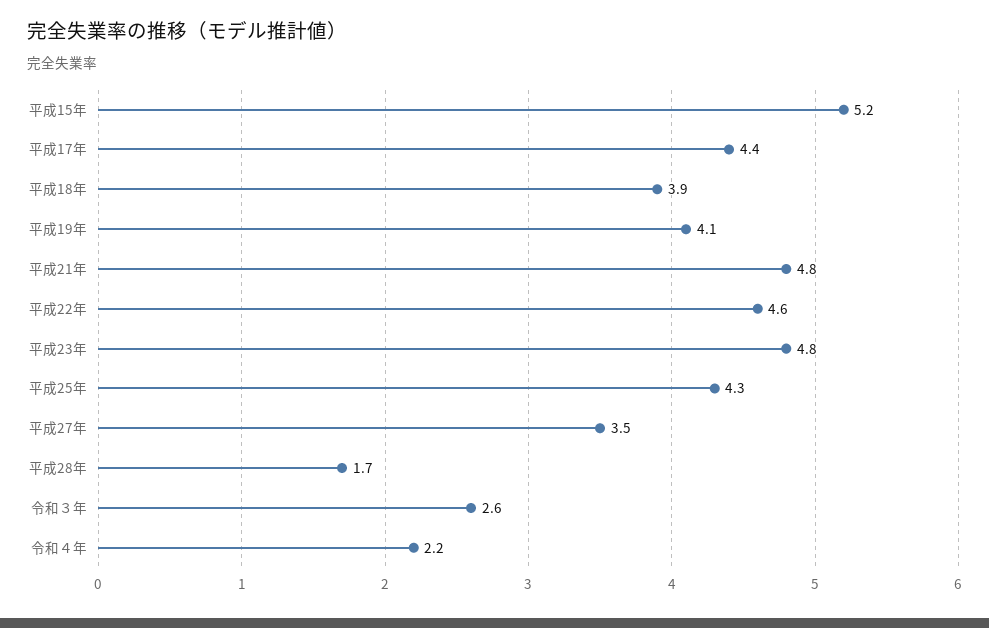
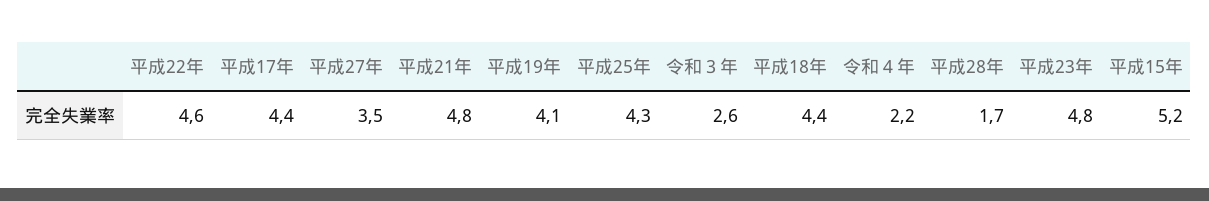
  {
    "平成15年": 5.2,
    "平成17年": 4.4,
-   "平成18年": 3.9,
+   "平成18年": 4.4,
    "平成19年": 4.1,
    "平成21年": 4.8,
    "平成22年": 4.6,
    "平成23年": 4.8,
    "平成25年": 4.3,
    "平成27年": 3.5,
    "平成28年": 1.7,
    "令和３年": 2.6,
    "令和４年": 2.2
  }

